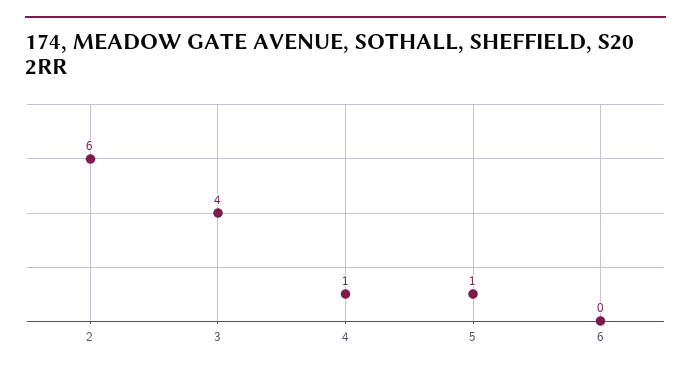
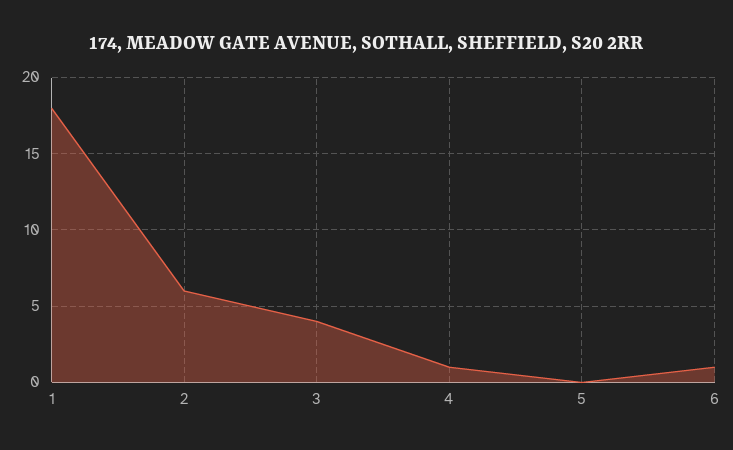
  {
    "2": 6,
    "3": 4,
    "4": 1,
-   "5": 1,
+   "5": 0,
-   "6": 0
+   "6": 1,
+   "1": 18
  }

